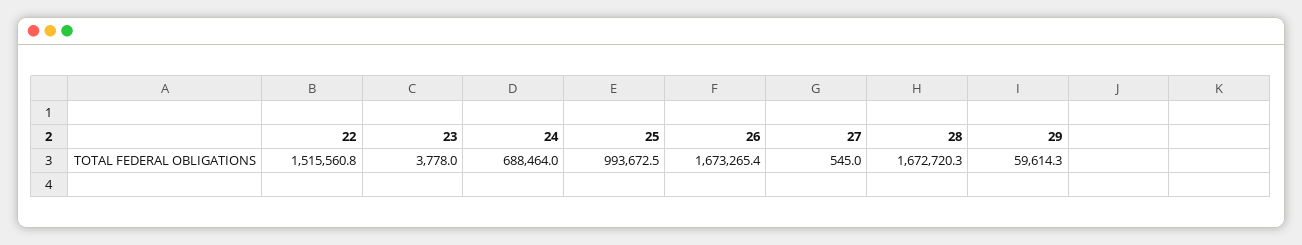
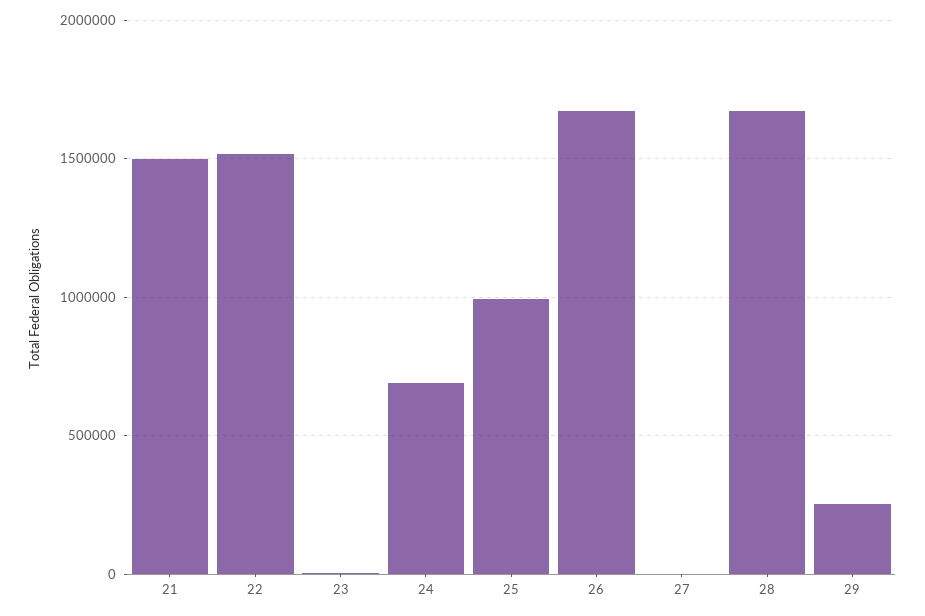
  {
    "22": 1515560.8,
    "23": 3778,
    "24": 688464,
    "25": 993672.5,
    "26": 1673265.4,
    "27": 545,
    "28": 1672720.3,
-   "29": 59614.3
+   "29": 250000,
+   "21": 1500000
  }

